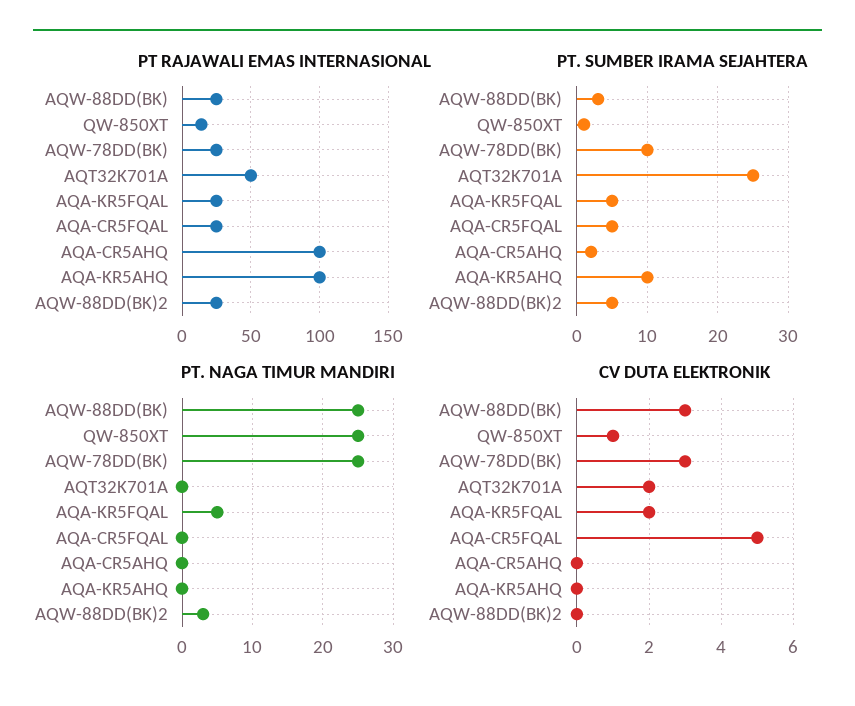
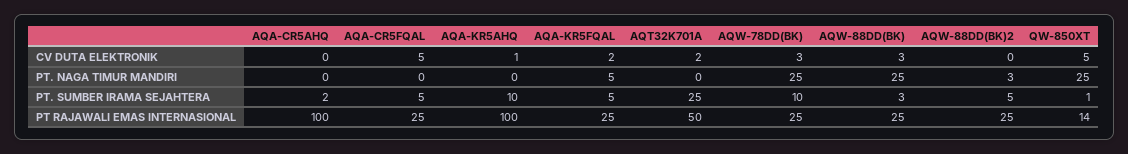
  {
    "PT RAJAWALI EMAS INTERNASIONAL": {
      "AQW-88DD(BK)": 25,
      "QW-850XT": 14,
      "AQW-78DD(BK)": 25,
      "AQT32K701A": 50,
      "AQA-KR5FQAL": 25,
      "AQA-CR5FQAL": 25,
      "AQA-CR5AHQ": 100,
      "AQA-KR5AHQ": 100,
      "AQW-88DD(BK)2": 25
    },
    "PT. SUMBER IRAMA SEJAHTERA": {
      "AQW-88DD(BK)": 3,
      "QW-850XT": 1,
      "AQW-78DD(BK)": 10,
      "AQT32K701A": 25,
      "AQA-KR5FQAL": 5,
      "AQA-CR5FQAL": 5,
      "AQA-CR5AHQ": 2,
      "AQA-KR5AHQ": 10,
      "AQW-88DD(BK)2": 5
    },
    "PT. NAGA TIMUR MANDIRI": {
      "AQW-88DD(BK)": 25,
      "QW-850XT": 25,
      "AQW-78DD(BK)": 25,
      "AQT32K701A": 0,
      "AQA-KR5FQAL": 5,
      "AQA-CR5FQAL": 0,
      "AQA-CR5AHQ": 0,
      "AQA-KR5AHQ": 0,
      "AQW-88DD(BK)2": 3
    },
    "CV DUTA ELEKTRONIK": {
      "AQW-88DD(BK)": 3,
-     "QW-850XT": 1,
+     "QW-850XT": 5,
      "AQW-78DD(BK)": 3,
      "AQT32K701A": 2,
      "AQA-KR5FQAL": 2,
      "AQA-CR5FQAL": 5,
      "AQA-CR5AHQ": 0,
-     "AQA-KR5AHQ": 0,
+     "AQA-KR5AHQ": 1,
      "AQW-88DD(BK)2": 0
    }
  }

